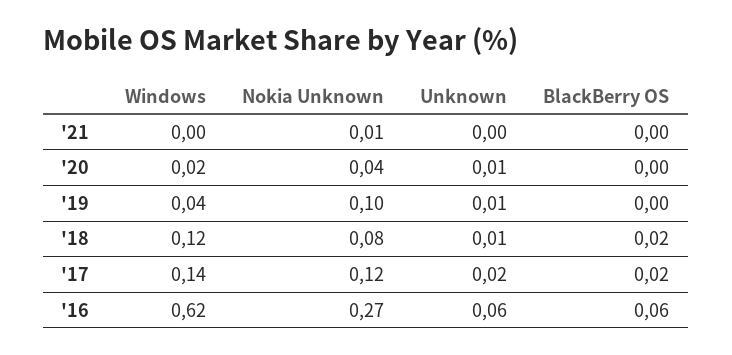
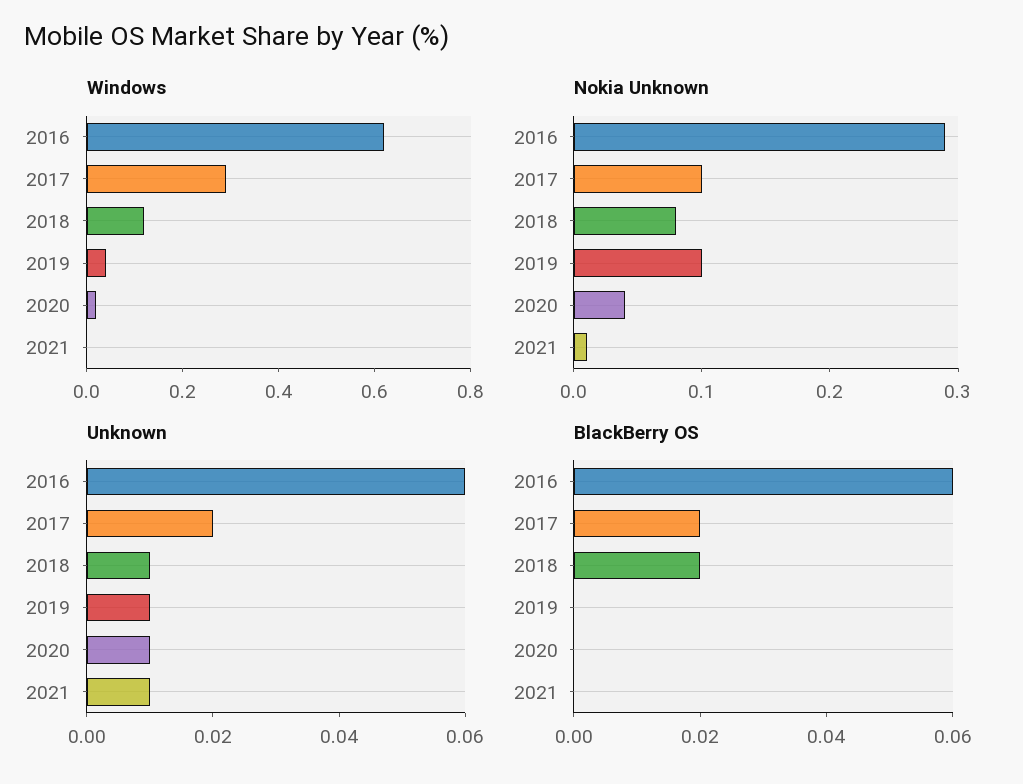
  {
    "Windows": {
      "'21": 0,
      "'20": 0.02,
      "'19": 0.04,
      "'18": 0.12,
-     "'17": 0.14,
+     "'17": 0.3,
      "'16": 0.62
    },
    "Nokia Unknown": {
      "'21": 0.01,
      "'20": 0.04,
      "'19": 0.1,
      "'18": 0.08,
-     "'17": 0.12,
+     "'17": 0.1,
-     "'16": 0.27
+     "'16": 0.29
    },
    "Unknown": {
-     "'21": 0,
+     "'21": 0.01,
      "'20": 0.01,
      "'19": 0.01,
      "'18": 0.01,
      "'17": 0.02,
      "'16": 0.06
    },
    "BlackBerry OS": {
      "'21": 0,
      "'20": 0,
      "'19": 0,
      "'18": 0.02,
      "'17": 0.02,
      "'16": 0.06
    }
  }

